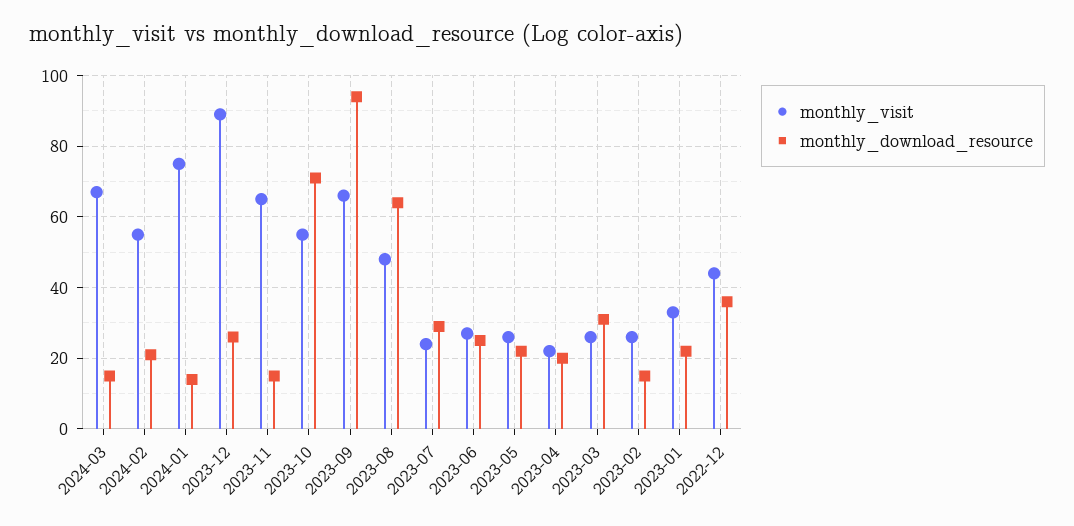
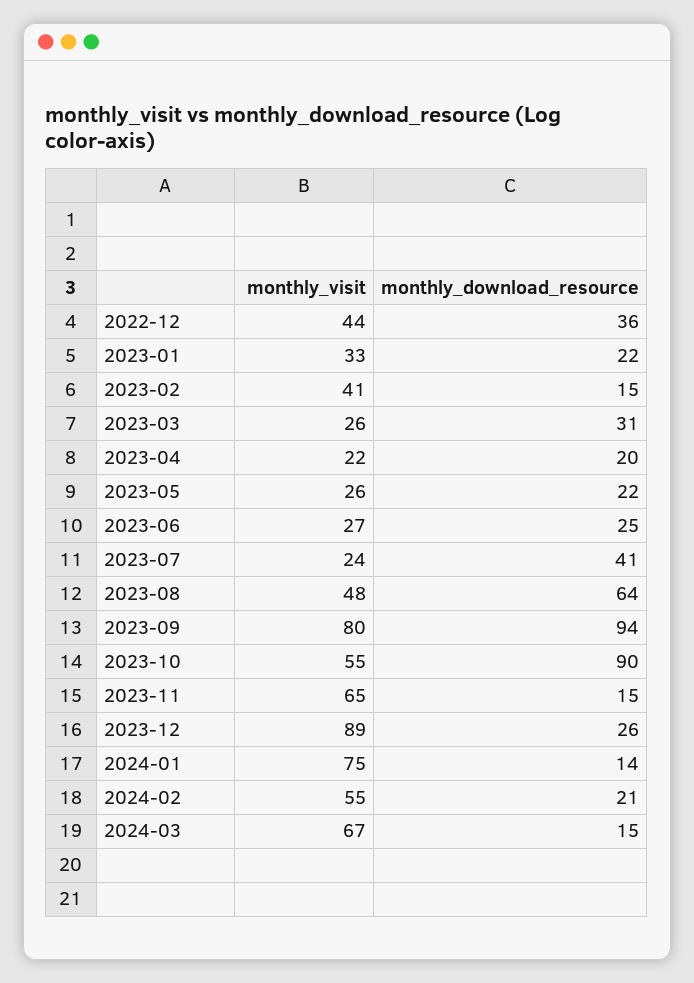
  {
    "monthly_visit": {
      "2024-03": 67,
      "2024-02": 55,
      "2024-01": 75,
      "2023-12": 89,
      "2023-11": 65,
      "2023-10": 55,
-     "2023-09": 65,
+     "2023-09": 80,
      "2023-08": 48,
      "2023-07": 24,
      "2023-06": 27,
      "2023-05": 26,
      "2023-04": 22,
      "2023-03": 26,
-     "2023-02": 25,
+     "2023-02": 41,
      "2023-01": 33,
      "2022-12": 44
    },
    "monthly_download_resource": {
      "2024-03": 15,
      "2024-02": 21,
      "2024-01": 14,
      "2023-12": 26,
      "2023-11": 15,
-     "2023-10": 70,
+     "2023-10": 90,
      "2023-09": 94,
      "2023-08": 64,
-     "2023-07": 30,
+     "2023-07": 41,
      "2023-06": 25,
      "2023-05": 22,
      "2023-04": 20,
      "2023-03": 31,
      "2023-02": 15,
      "2023-01": 22,
      "2022-12": 36
    }
  }

